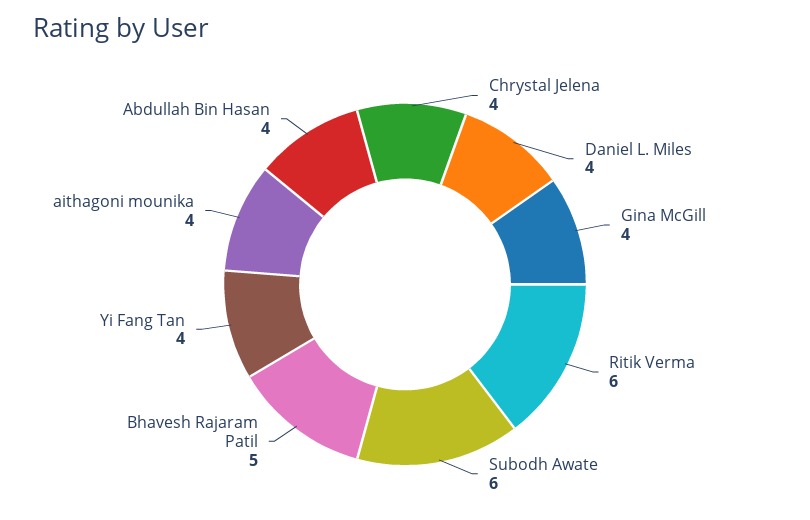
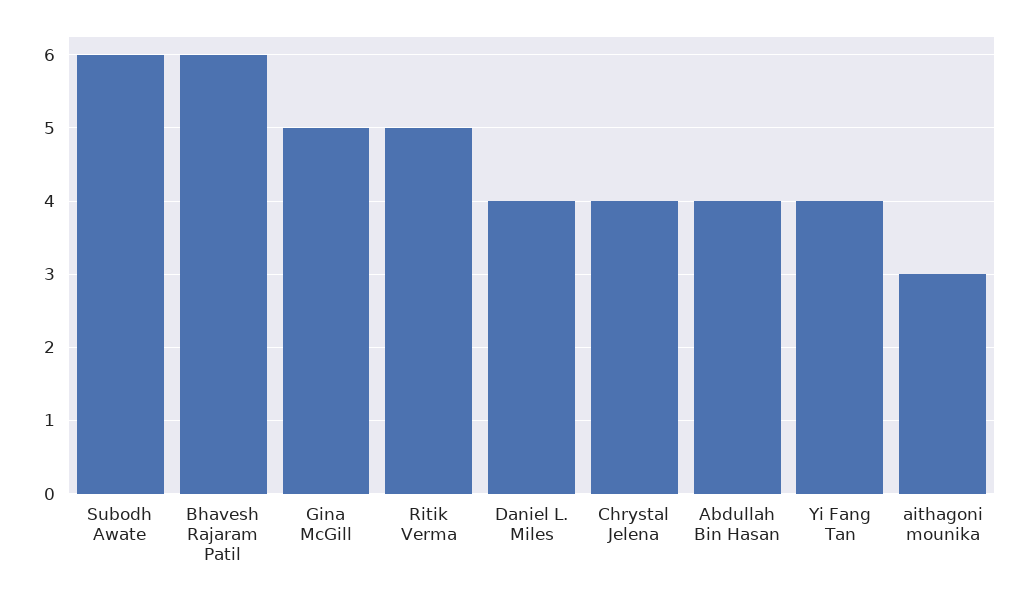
  {
    "Chrystal Jelena": 4,
    "Daniel L. Miles": 4,
-   "Gina McGill": 4,
+   "Gina McGill": 5,
-   "Ritik Verma": 6,
+   "Ritik Verma": 5,
    "Subodh Awate": 6,
-   "Bhavesh Rajaram Patil": 5,
+   "Bhavesh Rajaram Patil": 6,
    "Yi Fang Tan": 4,
-   "aithagoni mounika": 4,
+   "aithagoni mounika": 3,
    "Abdullah Bin Hasan": 4
  }

